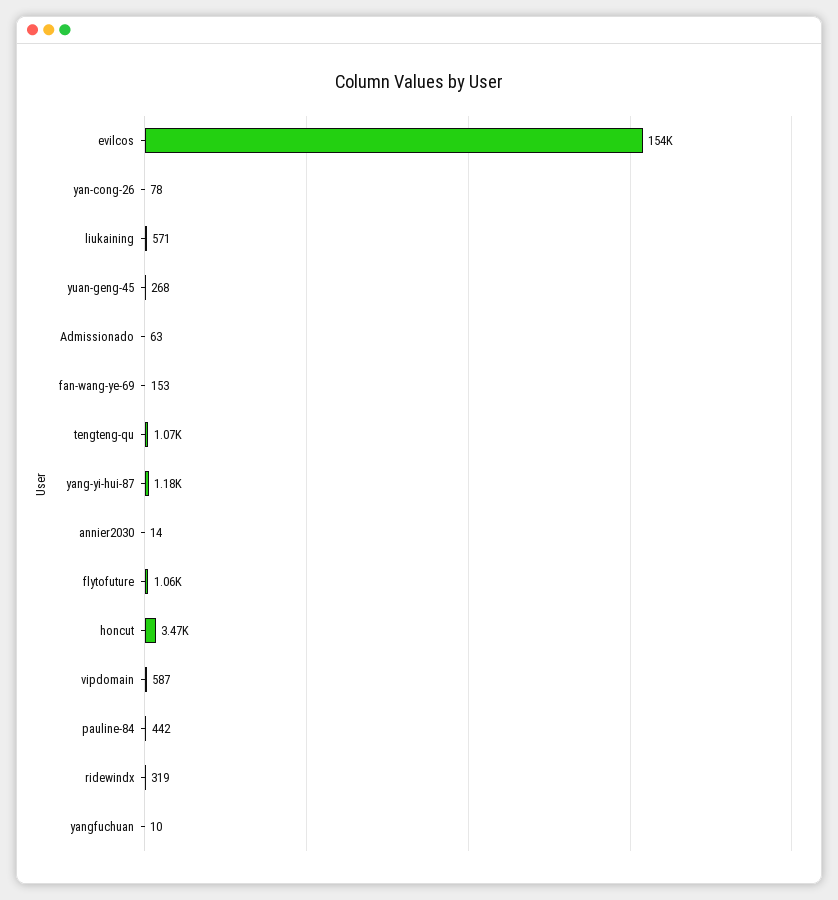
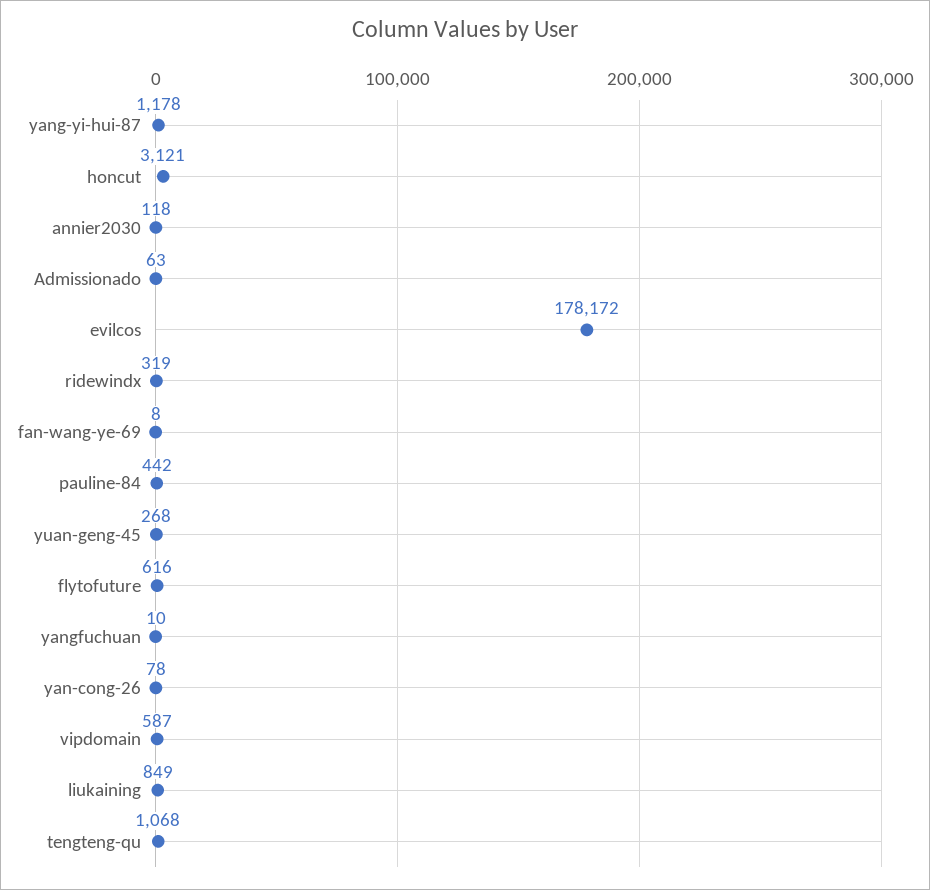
  {
-   "evilcos": 154000,
+   "evilcos": 178172,
    "yan-cong-26": 78,
-   "liukaining": 571,
+   "liukaining": 849,
    "yuan-geng-45": 268,
    "Admissionado": 63,
-   "fan-wang-ye-69": 153,
+   "fan-wang-ye-69": 8,
    "tengteng-qu": 1068,
    "yang-yi-hui-87": 1178,
-   "annier2030": 14,
+   "annier2030": 118,
-   "flytofuture": 1060,
+   "flytofuture": 616,
-   "honcut": 3470,
+   "honcut": 3121,
    "vipdomain": 587,
    "pauline-84": 442,
    "ridewindx": 319,
    "yangfuchuan": 10
  }

